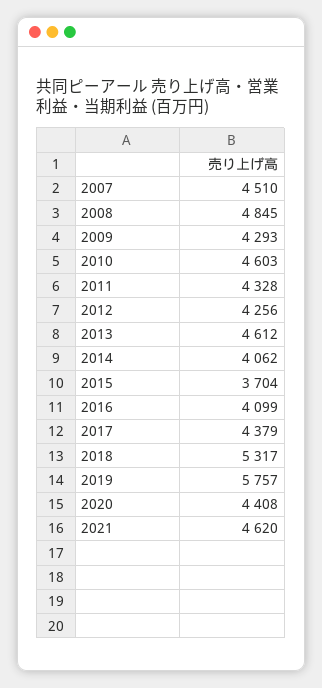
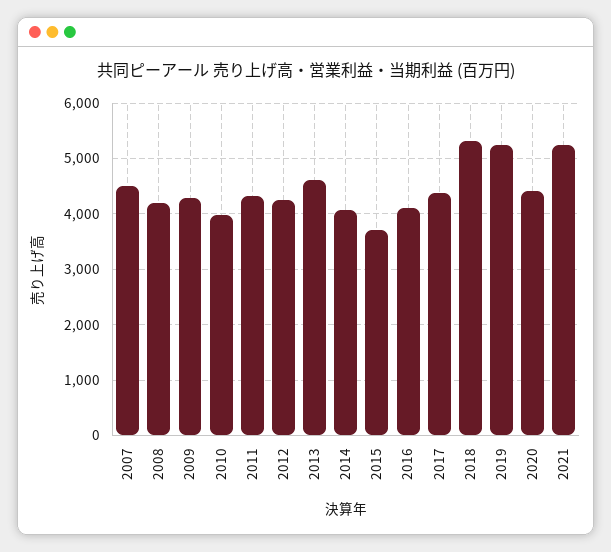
  {
    "2007": 4510,
-   "2008": 4845,
+   "2008": 4200,
    "2009": 4293,
-   "2010": 4603,
+   "2010": 4000,
    "2011": 4328,
    "2012": 4256,
    "2013": 4612,
    "2014": 4062,
    "2015": 3704,
    "2016": 4099,
    "2017": 4379,
    "2018": 5317,
-   "2019": 5757,
+   "2019": 5200,
    "2020": 4408,
-   "2021": 4620
+   "2021": 5200
  }

